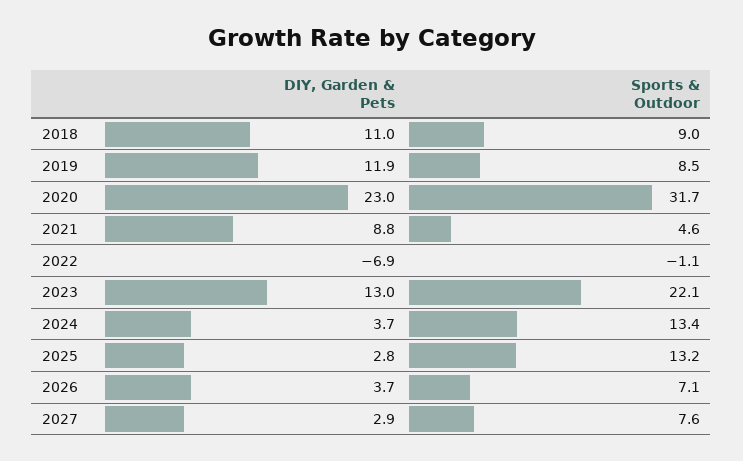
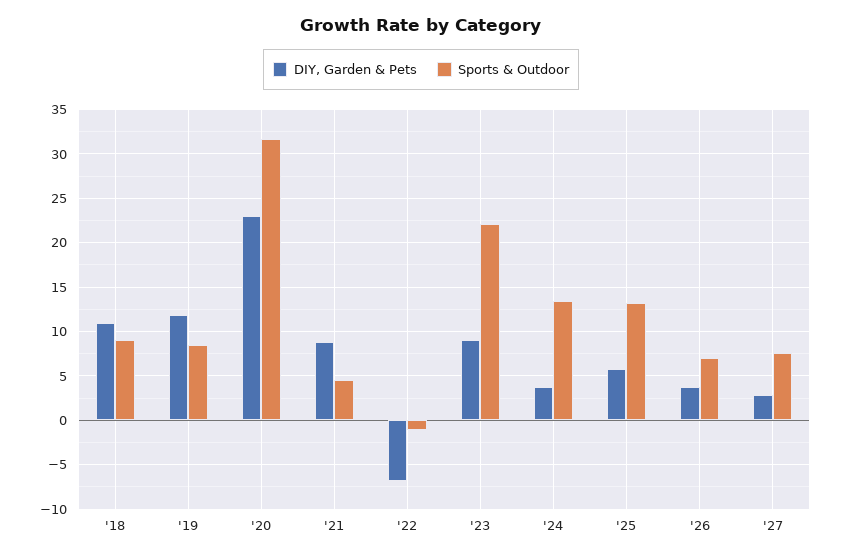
  {
    "DIY, Garden & Pets": {
      "2018": 11,
      "2019": 11.9,
      "2020": 23,
      "2021": 8.8,
      "2022": -6.9,
-     "2023": 13,
+     "2023": 9,
      "2024": 3.7,
-     "2025": 2.8,
+     "2025": 6,
      "2026": 3.7,
      "2027": 2.9
    },
    "Sports & Outdoor": {
      "2018": 9,
      "2019": 8.5,
      "2020": 31.7,
      "2021": 4.6,
      "2022": -1.1,
      "2023": 22.1,
      "2024": 13.4,
      "2025": 13.2,
      "2026": 7.1,
      "2027": 7.6
    }
  }

